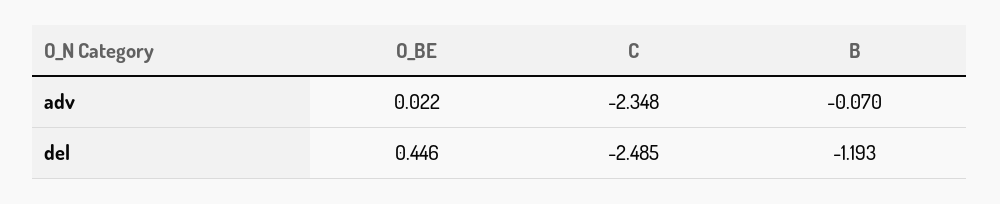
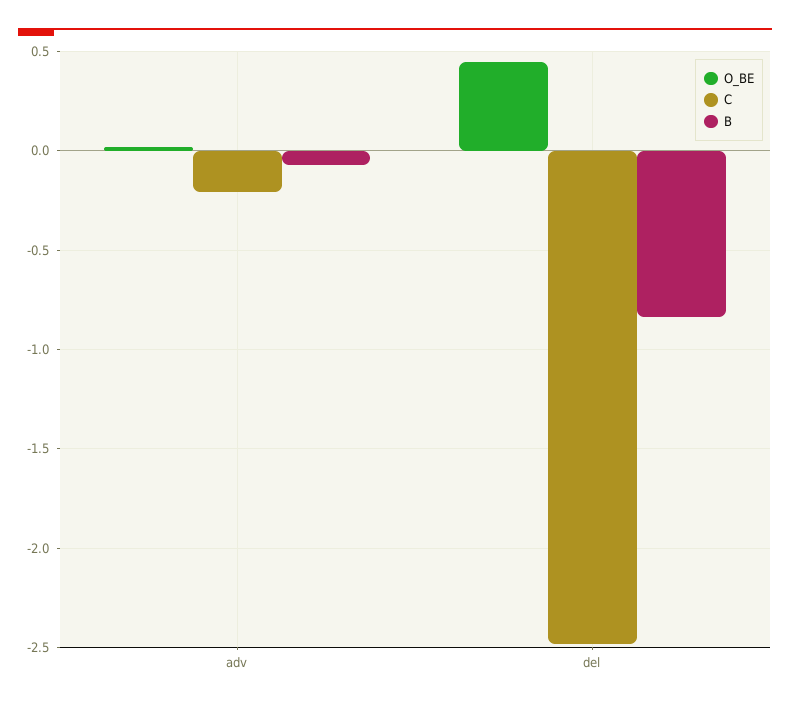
  {
    "O_BE": {
      "adv": 0.022,
      "del": 0.446
    },
    "C": {
-     "adv": -2.348,
+     "adv": -0.2,
      "del": -2.485
    },
    "B": {
      "adv": -0.07,
-     "del": -1.193
+     "del": -0.85
    }
  }

